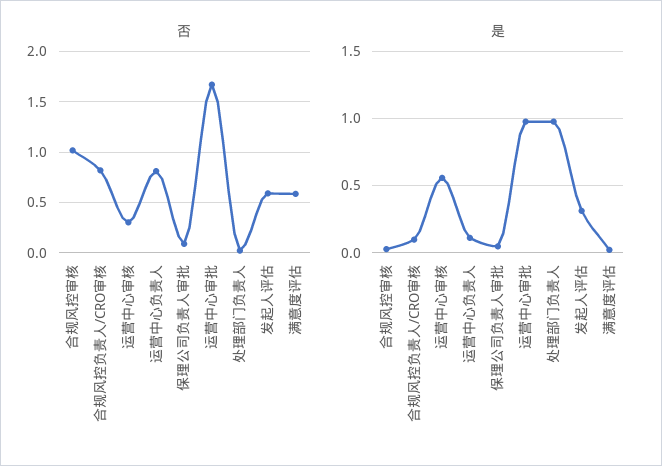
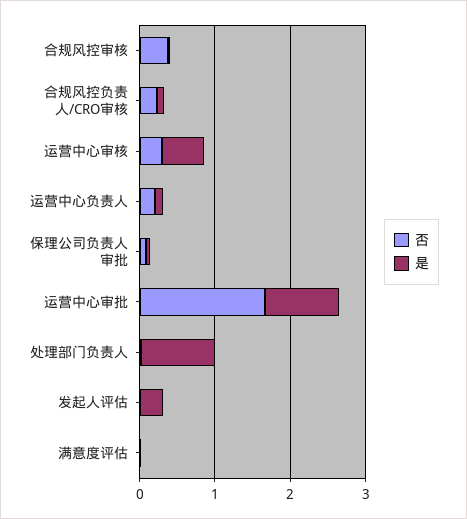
  {
    "否": {
-     "合规风控审核": 1,
+     "合规风控审核": 0.4,
-     "合规风控负责人/CRO审核": 0.8,
+     "合规风控负责人/CRO审核": 0.2,
      "运营中心审核": 0.3,
-     "运营中心负责人": 0.8,
+     "运营中心负责人": 0.2,
      "保理公司负责人审批": 0.1,
      "运营中心审批": 1.7,
      "处理部门负责人": 0,
-     "发起人评估": 0.6,
+     "发起人评估": 0,
-     "满意度评估": 0.6
+     "满意度评估": 0
    },
    "是": {
      "合规风控审核": 0.05,
      "合规风控负责人/CRO审核": 0.1,
      "运营中心审核": 0.55,
      "运营中心负责人": 0.1,
      "保理公司负责人审批": 0.05,
      "运营中心审批": 1,
      "处理部门负责人": 1,
      "发起人评估": 0.3,
      "满意度评估": 0
    }
  }

